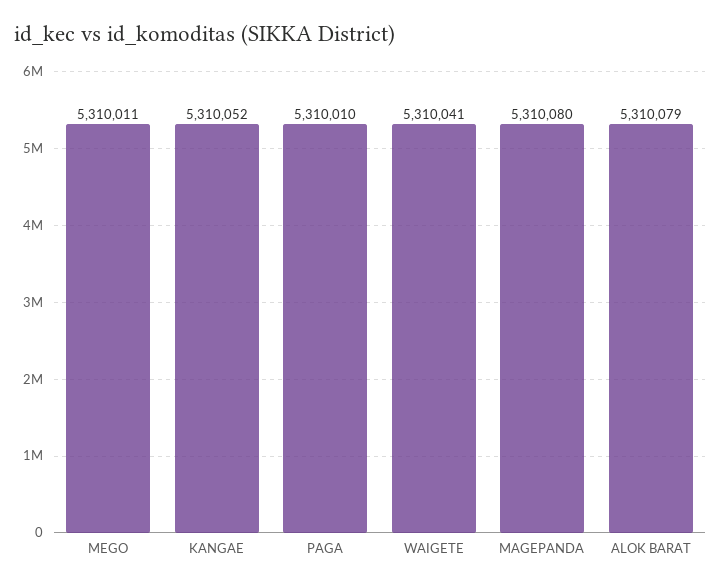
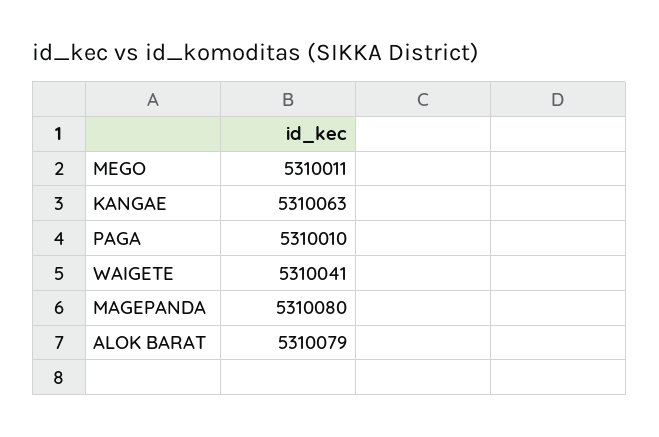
  {
    "MEGO": 5310011,
-   "KANGAE": 5310052,
+   "KANGAE": 5310063,
    "PAGA": 5310010,
    "WAIGETE": 5310041,
    "MAGEPANDA": 5310080,
    "ALOK BARAT": 5310079
  }

